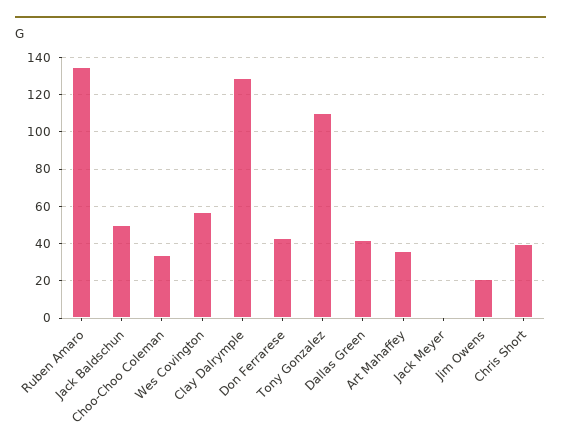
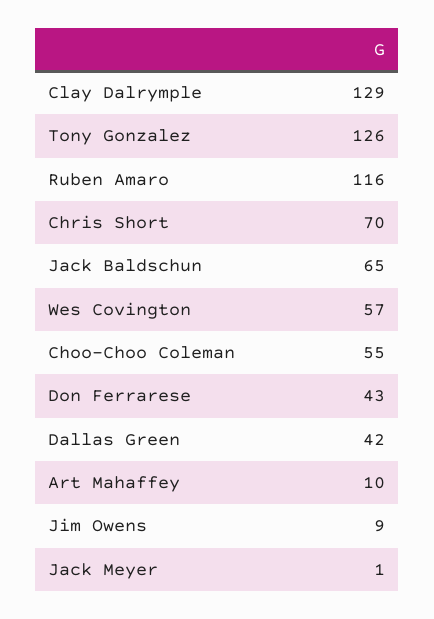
  {
-   "Ruben Amaro": 135,
+   "Ruben Amaro": 116,
-   "Jack Baldschun": 50,
+   "Jack Baldschun": 65,
-   "Choo-Choo Coleman": 35,
+   "Choo-Choo Coleman": 55,
    "Wes Covington": 57,
    "Clay Dalrymple": 129,
    "Don Ferrarese": 43,
-   "Tony Gonzalez": 110,
+   "Tony Gonzalez": 126,
    "Dallas Green": 42,
-   "Art Mahaffey": 35,
+   "Art Mahaffey": 10,
    "Jack Meyer": 1,
-   "Jim Owens": 20,
+   "Jim Owens": 9,
-   "Chris Short": 40
+   "Chris Short": 70
  }

